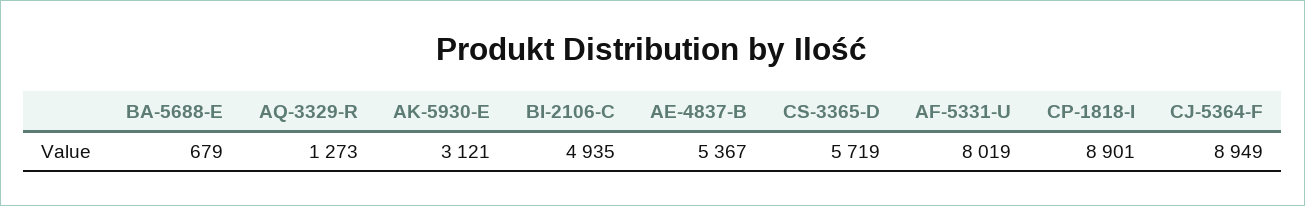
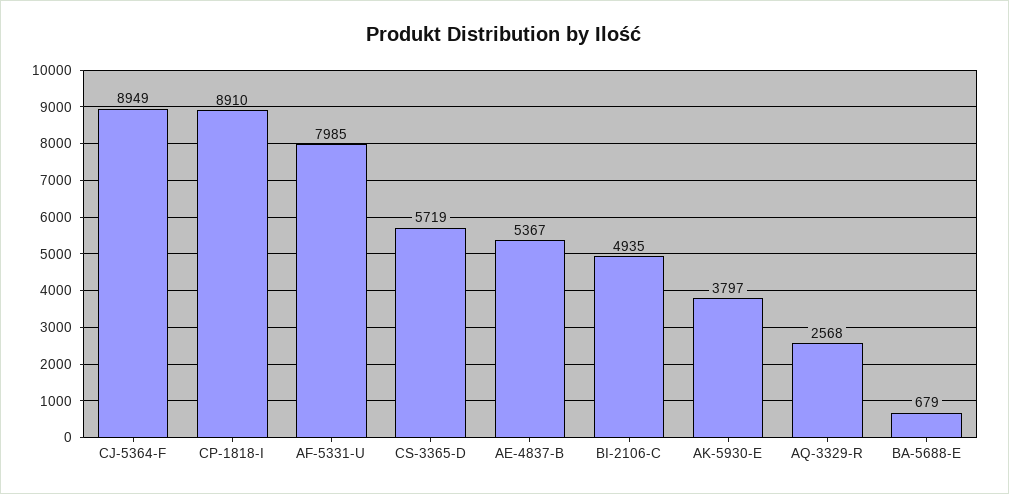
  {
    "BA-5688-E": 679,
-   "AQ-3329-R": 1273,
+   "AQ-3329-R": 2568,
-   "AK-5930-E": 3121,
+   "AK-5930-E": 3797,
    "BI-2106-C": 4935,
    "AE-4837-B": 5367,
    "CS-3365-D": 5719,
-   "AF-5331-U": 8019,
+   "AF-5331-U": 7985,
-   "CP-1818-I": 8901,
+   "CP-1818-I": 8910,
    "CJ-5364-F": 8949
  }

